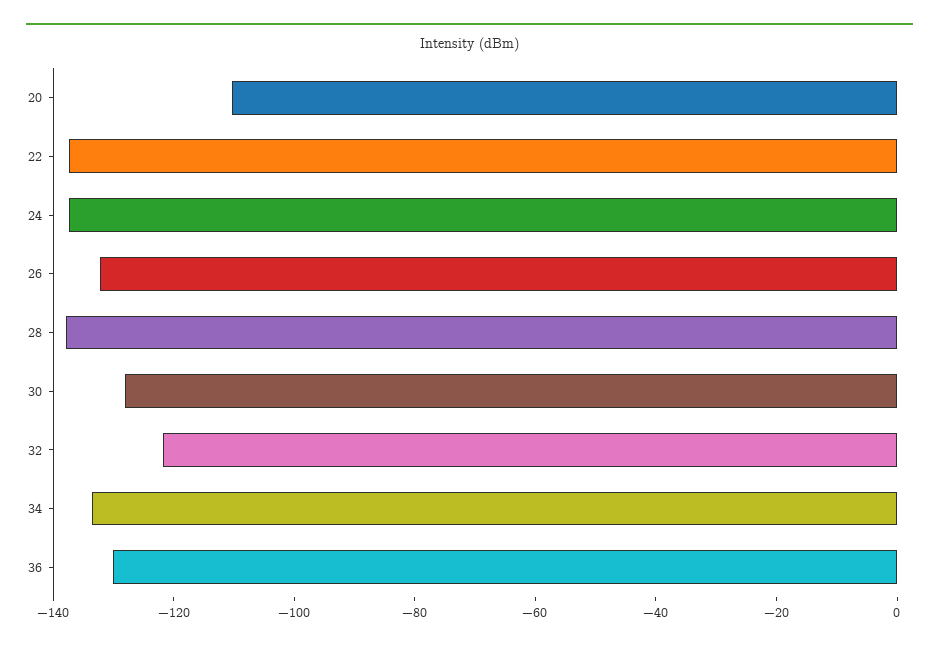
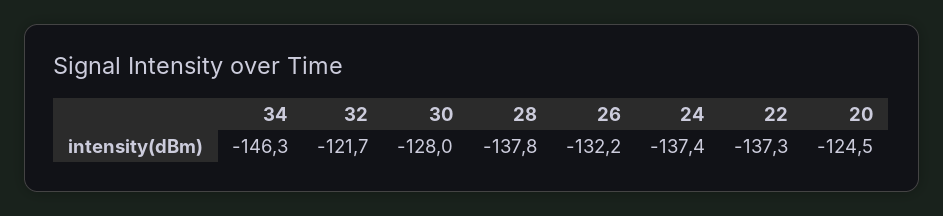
  {
-   "20": -110,
+   "20": -124.5,
    "22": -137.3,
    "24": -137.4,
    "26": -132.2,
    "28": -137.8,
    "30": -128,
    "32": -121.7,
-   "34": -135,
+   "34": -146.3
-   "36": -130
  }

